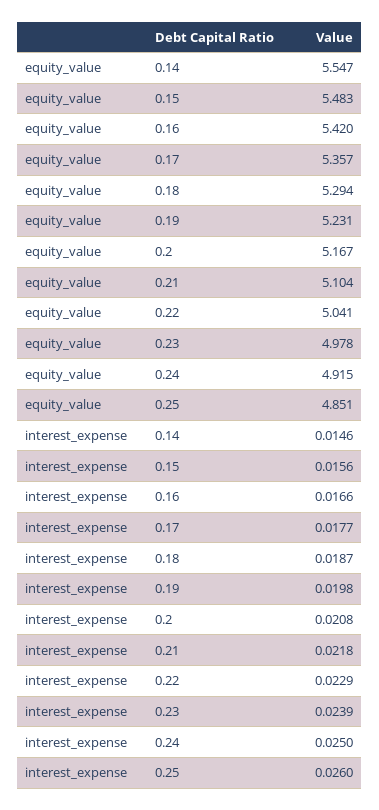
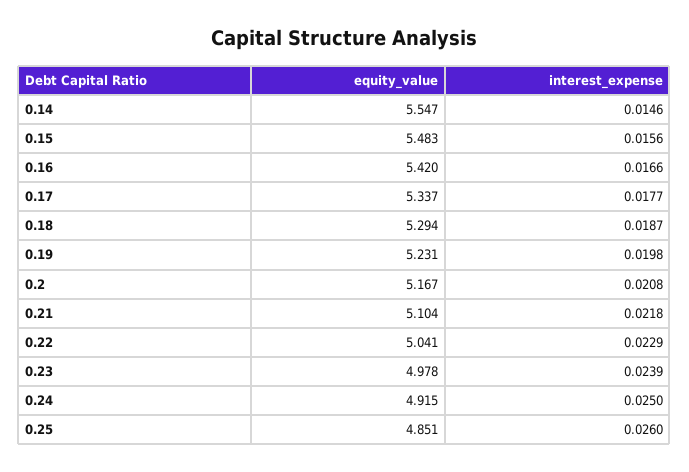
  {
    "equity_value": {
      "0.14": 5.547,
      "0.15": 5.483,
      "0.16": 5.42,
-     "0.17": 5.357,
+     "0.17": 5.337,
      "0.18": 5.294,
      "0.19": 5.231,
      "0.2": 5.167,
      "0.21": 5.104,
      "0.22": 5.041,
      "0.23": 4.978,
      "0.24": 4.915,
      "0.25": 4.851
    },
    "interest_expense": {
      "0.14": 0.0146,
      "0.15": 0.0156,
      "0.16": 0.0166,
      "0.17": 0.0177,
      "0.18": 0.0187,
      "0.19": 0.0198,
      "0.2": 0.0208,
      "0.21": 0.0218,
      "0.22": 0.0229,
      "0.23": 0.0239,
      "0.24": 0.025,
      "0.25": 0.026
    }
  }

